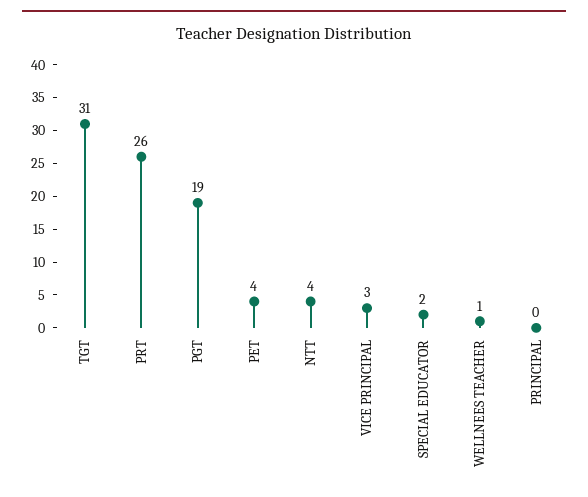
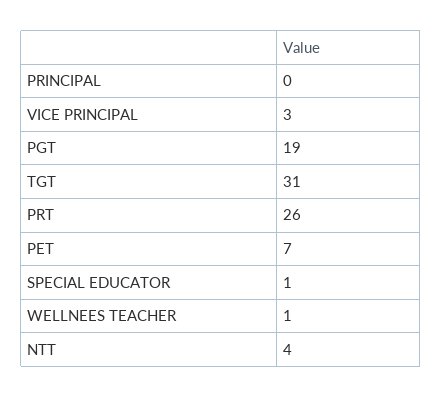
  {
    "TGT": 31,
    "PRT": 26,
    "PGT": 19,
-   "PET": 4,
+   "PET": 7,
    "NTT": 4,
    "VICE PRINCIPAL": 3,
-   "SPECIAL EDUCATOR": 2,
+   "SPECIAL EDUCATOR": 1,
    "WELLNEES TEACHER": 1,
    "PRINCIPAL": 0
  }

